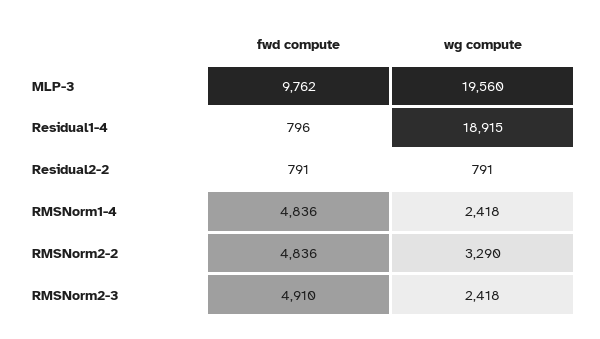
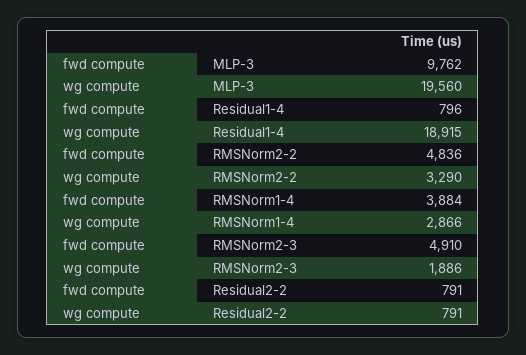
  {
    "fwd compute": {
      "MLP-3": 9762,
      "Residual1-4": 796,
      "Residual2-2": 791,
-     "RMSNorm1-4": 4836,
+     "RMSNorm1-4": 3884,
      "RMSNorm2-2": 4836,
      "RMSNorm2-3": 4910
    },
    "wg compute": {
      "MLP-3": 19560,
      "Residual1-4": 18915,
      "Residual2-2": 791,
-     "RMSNorm1-4": 2418,
+     "RMSNorm1-4": 2866,
      "RMSNorm2-2": 3290,
-     "RMSNorm2-3": 2418
+     "RMSNorm2-3": 1886
    }
  }

